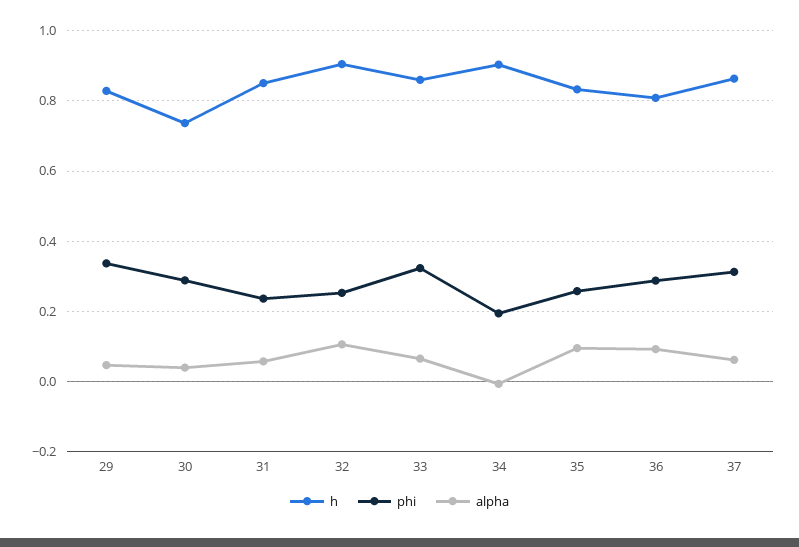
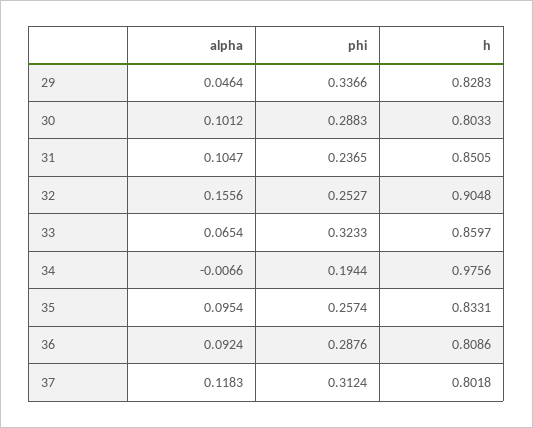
  {
    "h": {
      "29": 0.8283,
-     "30": 0.74,
+     "30": 0.8033,
      "31": 0.8505,
      "32": 0.9048,
      "33": 0.8597,
-     "34": 0.9,
+     "34": 0.9756,
      "35": 0.8331,
      "36": 0.8086,
-     "37": 0.86
+     "37": 0.8018
    },
    "phi": {
      "29": 0.3366,
      "30": 0.2883,
      "31": 0.2365,
      "32": 0.2527,
      "33": 0.3233,
      "34": 0.1944,
      "35": 0.2574,
      "36": 0.2876,
      "37": 0.3124
    },
    "alpha": {
      "29": 0.0464,
-     "30": 0.04,
+     "30": 0.1012,
-     "31": 0.06,
+     "31": 0.1047,
-     "32": 0.1,
+     "32": 0.1556,
      "33": 0.0654,
      "34": -0.0066,
      "35": 0.0954,
      "36": 0.0924,
-     "37": 0.06
+     "37": 0.1183
    }
  }

